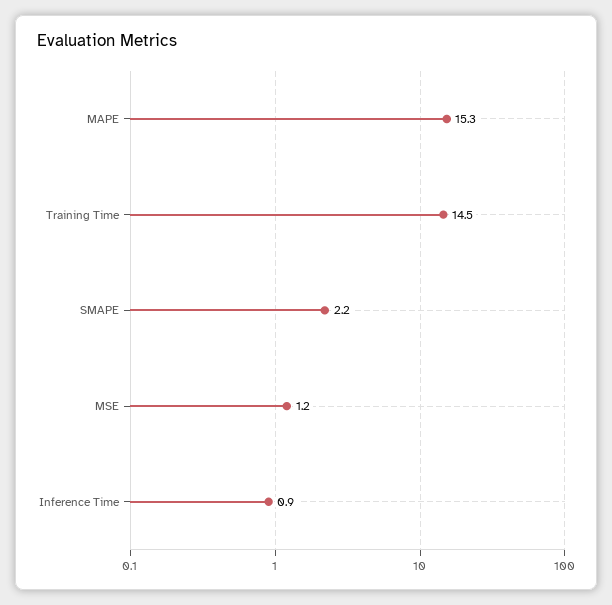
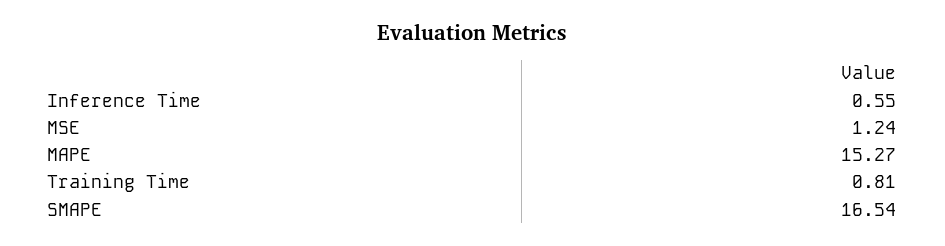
  {
    "MAPE": 15.27,
-   "Training Time": 14.5,
+   "Training Time": 0.81,
-   "SMAPE": 2.2,
+   "SMAPE": 16.54,
    "MSE": 1.24,
-   "Inference Time": 0.9
+   "Inference Time": 0.55
  }

